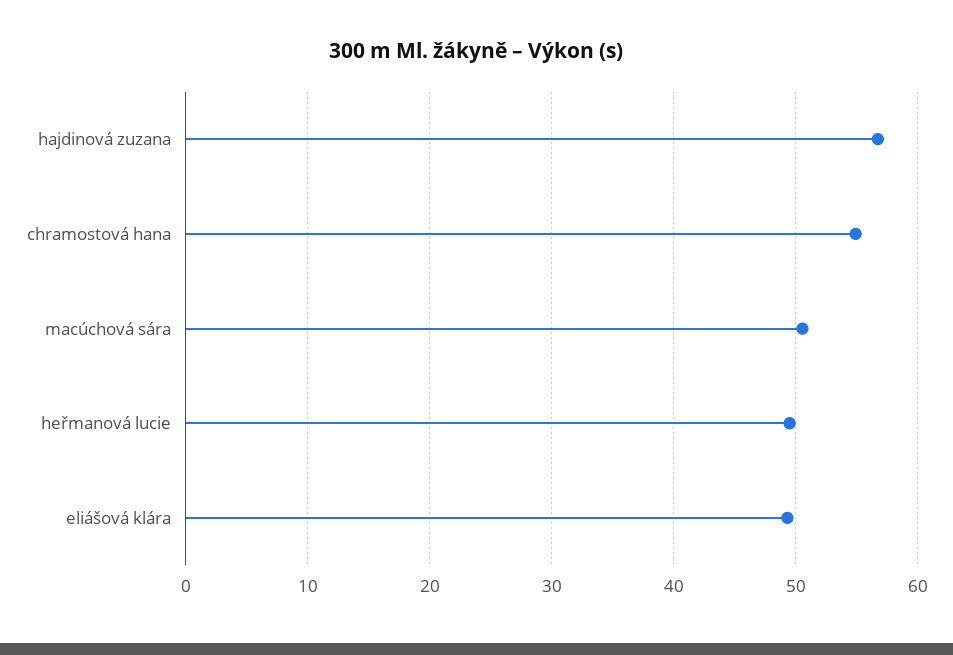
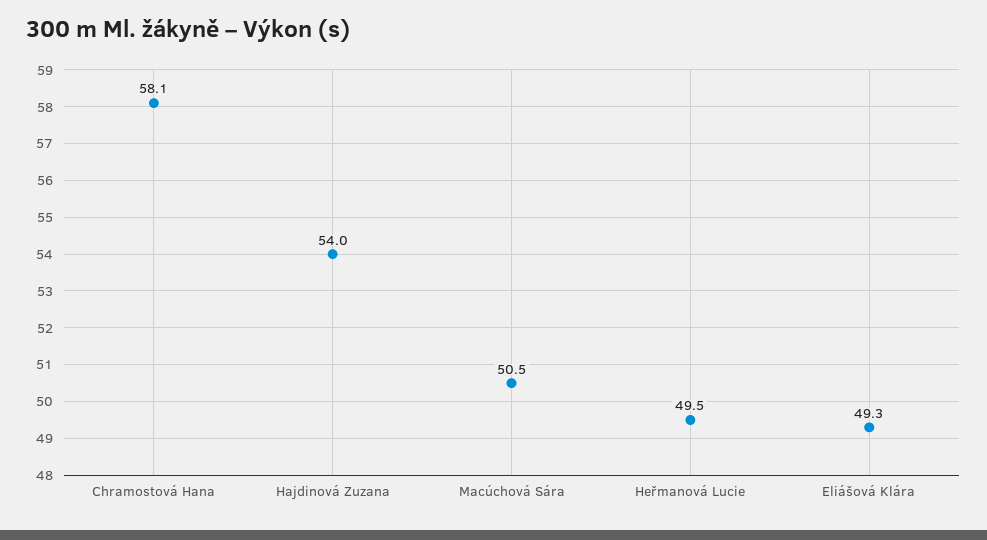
  {
-   "hajdinová zuzana": 57,
+   "hajdinová zuzana": 54,
-   "chramostová hana": 55,
+   "chramostová hana": 58.1,
    "macúchová sára": 50.5,
    "heřmanová lucie": 49.5,
    "eliášová klára": 49.3
  }

